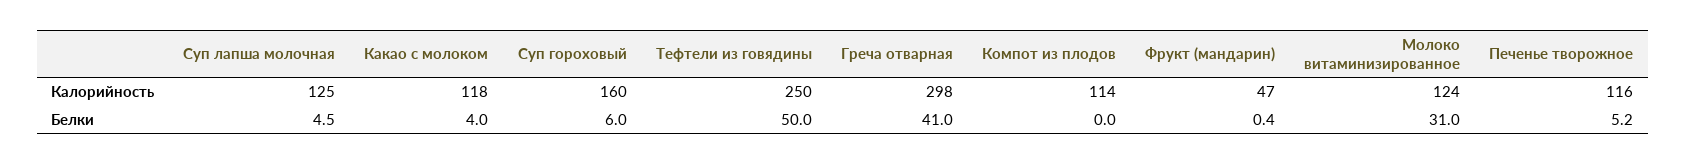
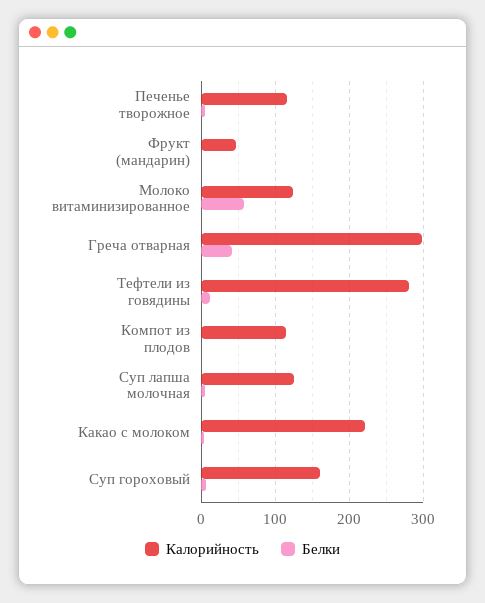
  {
    "Калорийность": {
      "Суп лапша молочная": 125,
-     "Какао с молоком": 118,
+     "Какао с молоком": 220,
      "Суп гороховый": 160,
-     "Тефтели из говядины": 250,
+     "Тефтели из говядины": 280,
      "Греча отварная": 298,
      "Компот из плодов": 114,
      "Фрукт (мандарин)": 47,
      "Молоко витаминизированное": 124,
      "Печенье творожное": 116
    },
    "Белки": {
      "Суп лапша молочная": 4.5,
      "Какао с молоком": 4,
      "Суп гороховый": 6,
-     "Тефтели из говядины": 50,
+     "Тефтели из говядины": 10,
      "Греча отварная": 41,
      "Компот из плодов": 0,
      "Фрукт (мандарин)": 0.4,
-     "Молоко витаминизированное": 31,
+     "Молоко витаминизированное": 60,
      "Печенье творожное": 5.2
    }
  }

